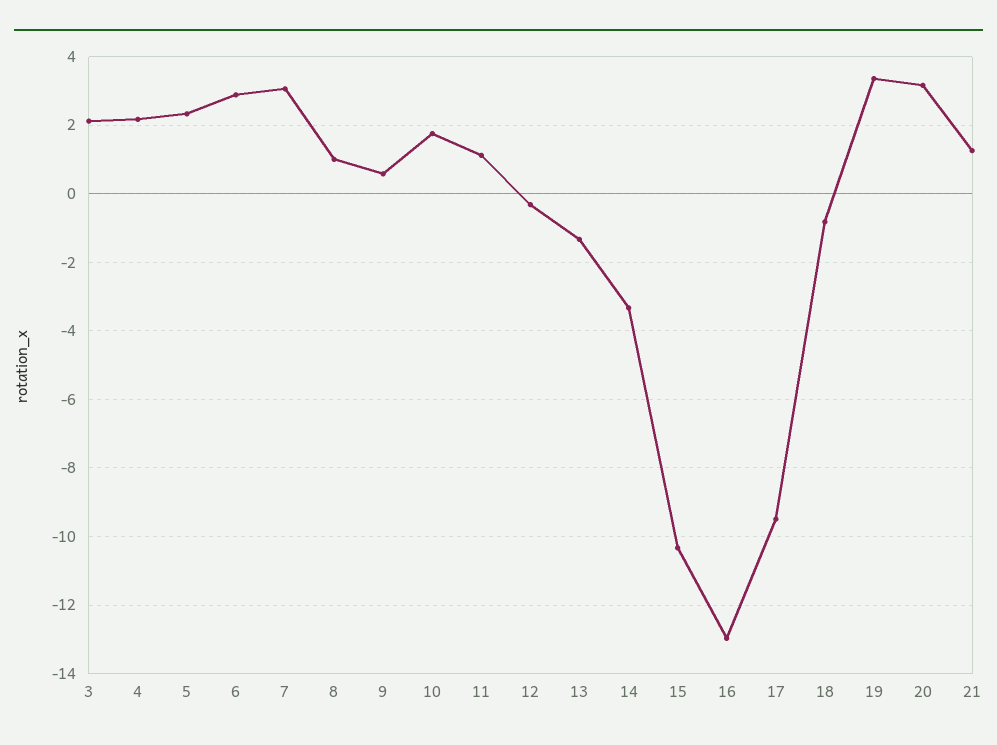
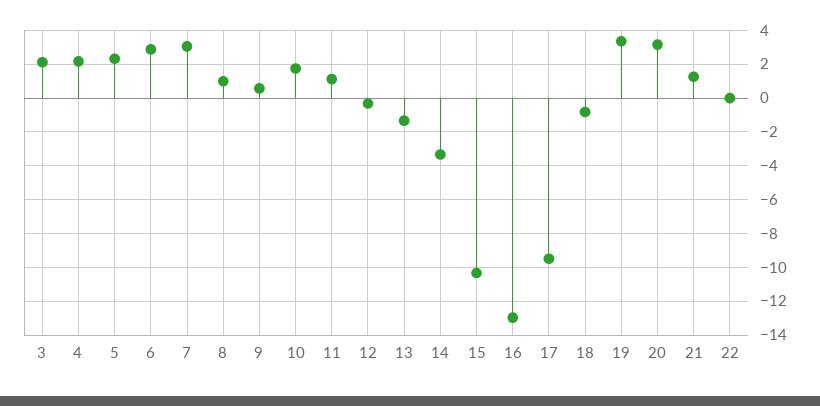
  {
    "3": 2.2,
    "4": 2.2,
    "5": 2.4,
    "6": 2.8,
    "7": 3,
    "8": 1,
    "9": 0.6,
    "10": 1.8,
    "11": 1.2,
    "12": -0.4,
    "13": -1.4,
    "14": -3.4,
    "15": -10.4,
    "16": -13,
    "17": -9.4,
    "18": -0.8,
    "19": 3.4,
    "20": 3.2,
-   "21": 1.2
+   "21": 1.2,
+   "22": 0
  }

